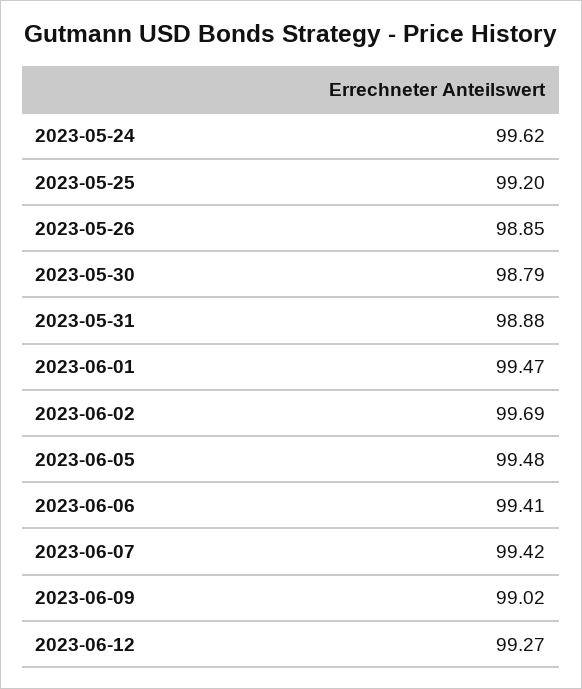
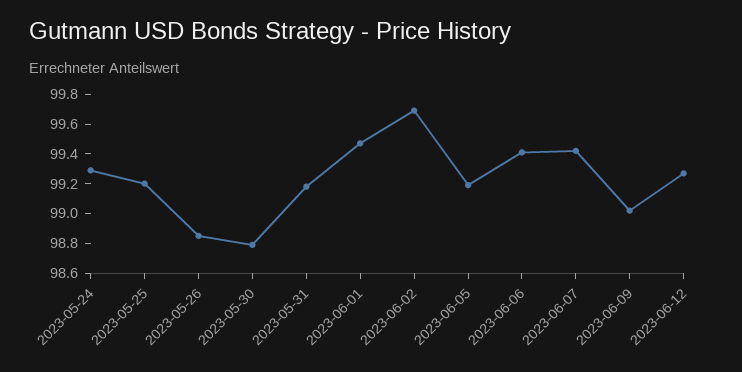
  {
-   "2023-05-24": 99.62,
+   "2023-05-24": 99.3,
    "2023-05-25": 99.2,
    "2023-05-26": 98.85,
    "2023-05-30": 98.79,
-   "2023-05-31": 98.88,
+   "2023-05-31": 99.2,
    "2023-06-01": 99.47,
    "2023-06-02": 99.69,
-   "2023-06-05": 99.48,
+   "2023-06-05": 99.2,
    "2023-06-06": 99.41,
    "2023-06-07": 99.42,
    "2023-06-09": 99.02,
    "2023-06-12": 99.27
  }

